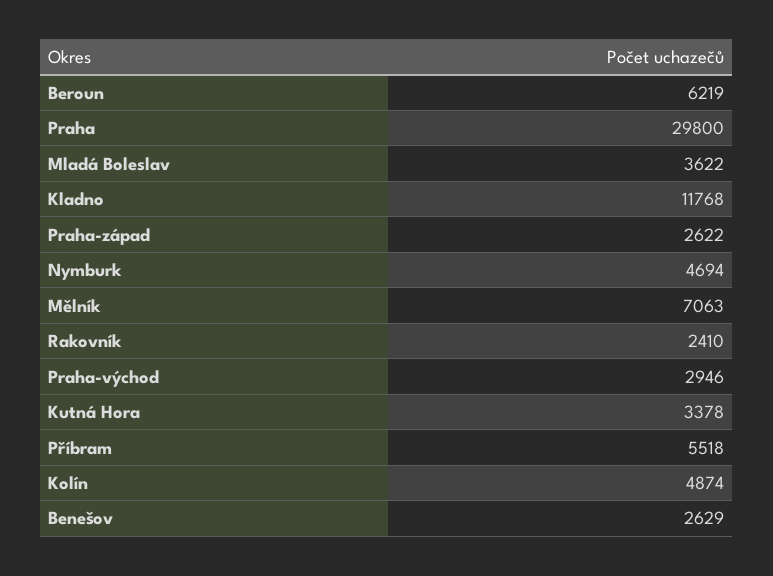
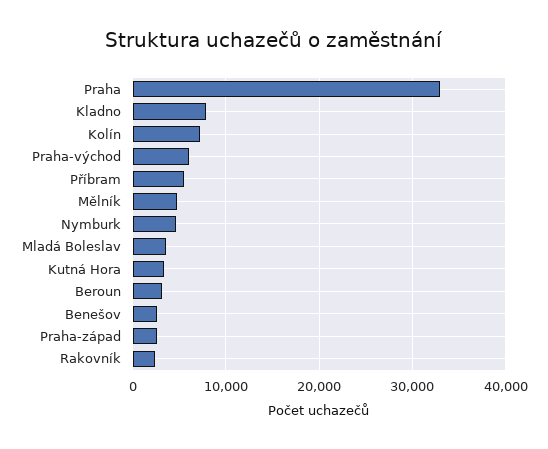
  {
-   "Beroun": 6219,
+   "Beroun": 3000,
-   "Praha": 29800,
+   "Praha": 33000,
    "Mladá Boleslav": 3622,
-   "Kladno": 11768,
+   "Kladno": 8000,
    "Praha-západ": 2622,
    "Nymburk": 4694,
-   "Mělník": 7063,
+   "Mělník": 5000,
    "Rakovník": 2410,
-   "Praha-východ": 2946,
+   "Praha-východ": 6000,
    "Kutná Hora": 3378,
    "Příbram": 5518,
-   "Kolín": 4874,
+   "Kolín": 7000,
    "Benešov": 2629
  }

